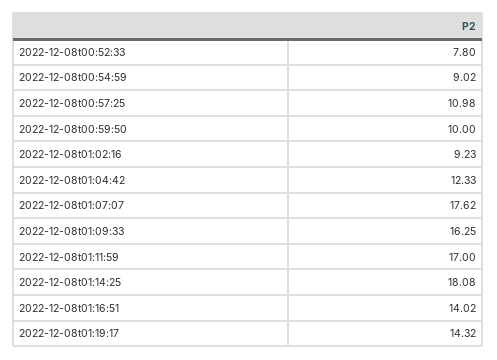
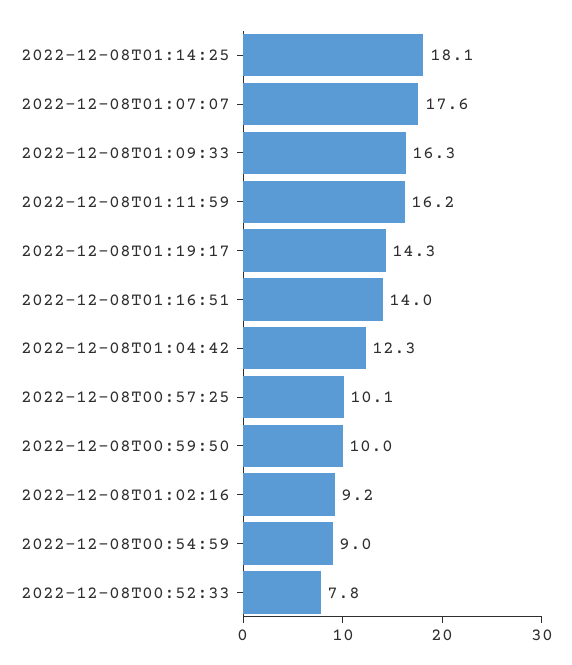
  {
    "2022-12-08t00:52:33": 7.8,
    "2022-12-08t00:54:59": 9.02,
-   "2022-12-08t00:57:25": 10.98,
+   "2022-12-08t00:57:25": 10.1,
    "2022-12-08t00:59:50": 10,
    "2022-12-08t01:02:16": 9.23,
    "2022-12-08t01:04:42": 12.33,
    "2022-12-08t01:07:07": 17.62,
    "2022-12-08t01:09:33": 16.25,
-   "2022-12-08t01:11:59": 17,
+   "2022-12-08t01:11:59": 16.2,
    "2022-12-08t01:14:25": 18.08,
    "2022-12-08t01:16:51": 14.02,
    "2022-12-08t01:19:17": 14.32
  }

